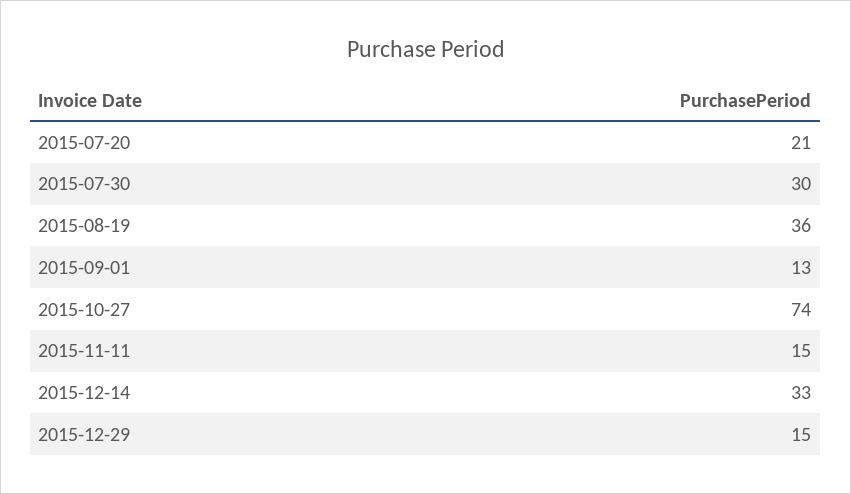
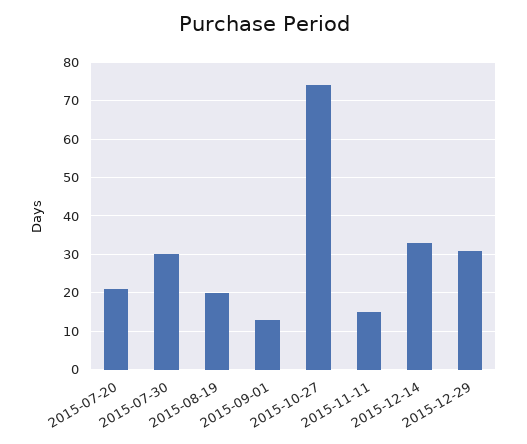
  {
    "2015-07-20": 21,
    "2015-07-30": 30,
-   "2015-08-19": 36,
+   "2015-08-19": 20,
    "2015-09-01": 13,
    "2015-10-27": 74,
    "2015-11-11": 15,
    "2015-12-14": 33,
-   "2015-12-29": 15
+   "2015-12-29": 30
  }

